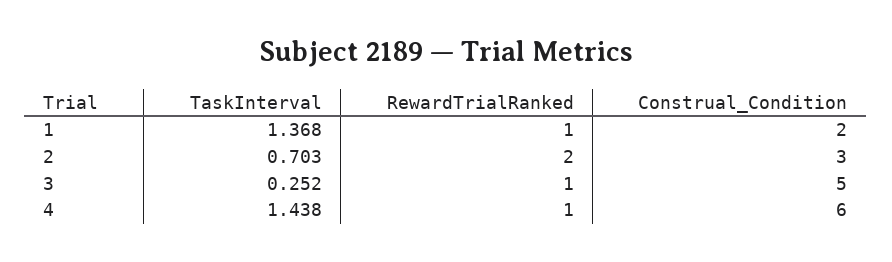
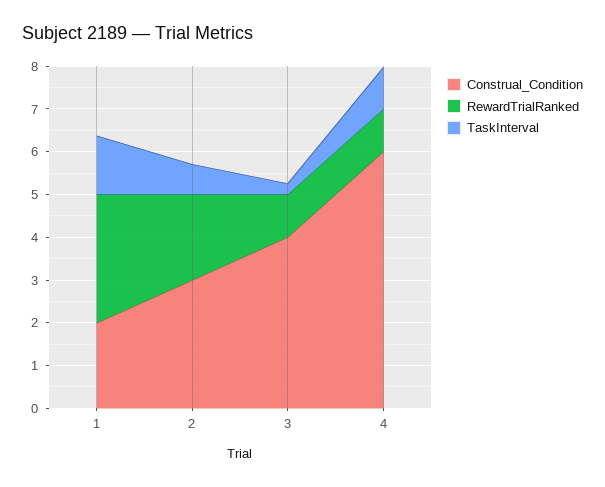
  {
    "TaskInterval": {
      "1": 1.368,
      "2": 0.703,
      "3": 0.252,
-     "4": 1.438
+     "4": 1
    },
    "RewardTrialRanked": {
-     "1": 1,
+     "1": 3,
      "2": 2,
      "3": 1,
      "4": 1
    },
    "Construal_Condition": {
      "1": 2,
      "2": 3,
-     "3": 5,
+     "3": 4,
      "4": 6
    }
  }

